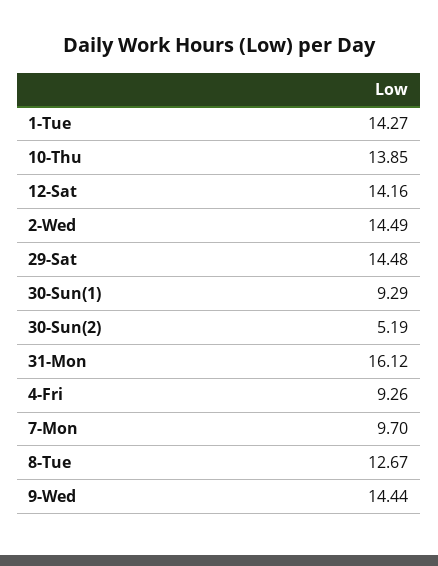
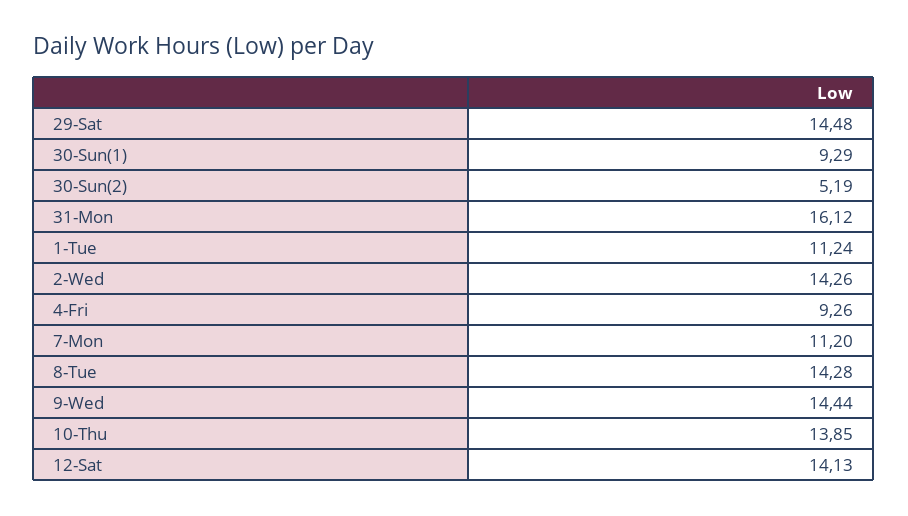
  {
-   "1-Tue": 14.27,
+   "1-Tue": 11.24,
    "10-Thu": 13.85,
-   "12-Sat": 14.16,
+   "12-Sat": 14.13,
-   "2-Wed": 14.49,
+   "2-Wed": 14.26,
    "29-Sat": 14.48,
    "30-Sun(1)": 9.29,
    "30-Sun(2)": 5.19,
    "31-Mon": 16.12,
    "4-Fri": 9.26,
-   "7-Mon": 9.7,
+   "7-Mon": 11.2,
-   "8-Tue": 12.67,
+   "8-Tue": 14.28,
    "9-Wed": 14.44
  }

